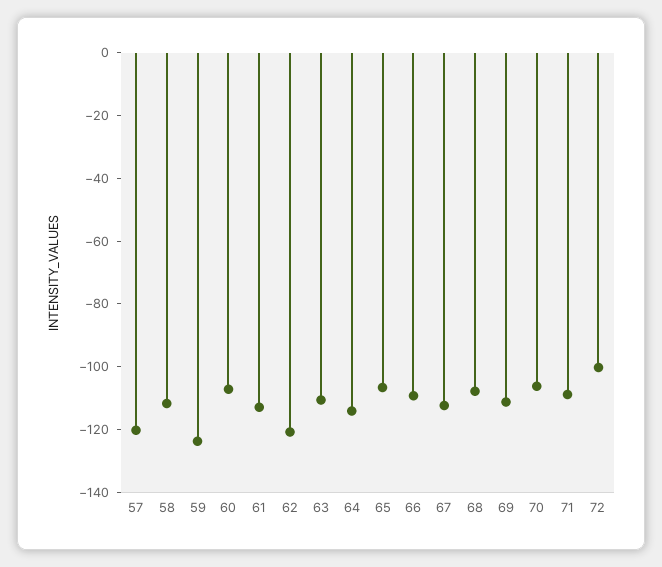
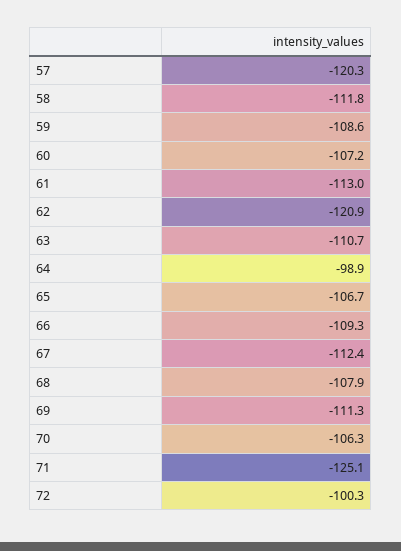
  {
    "57": -120.3,
    "58": -111.8,
-   "59": -125,
+   "59": -108.6,
    "60": -107.2,
    "61": -113,
    "62": -120.9,
    "63": -110.7,
-   "64": -115,
+   "64": -98.9,
    "65": -106.7,
    "66": -109.3,
    "67": -112.4,
    "68": -107.9,
    "69": -111.3,
    "70": -106.3,
-   "71": -110,
+   "71": -125.1,
    "72": -100.3
  }

